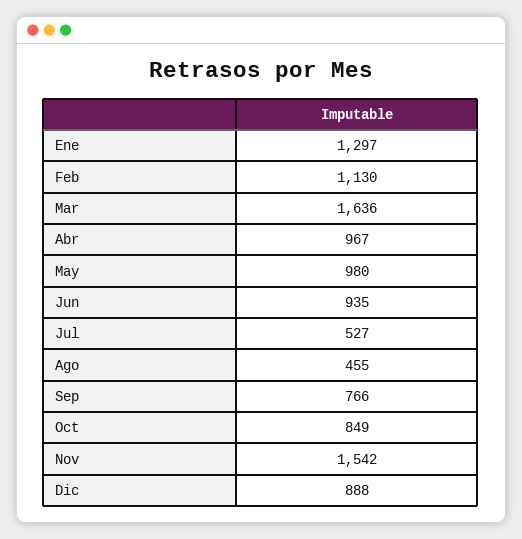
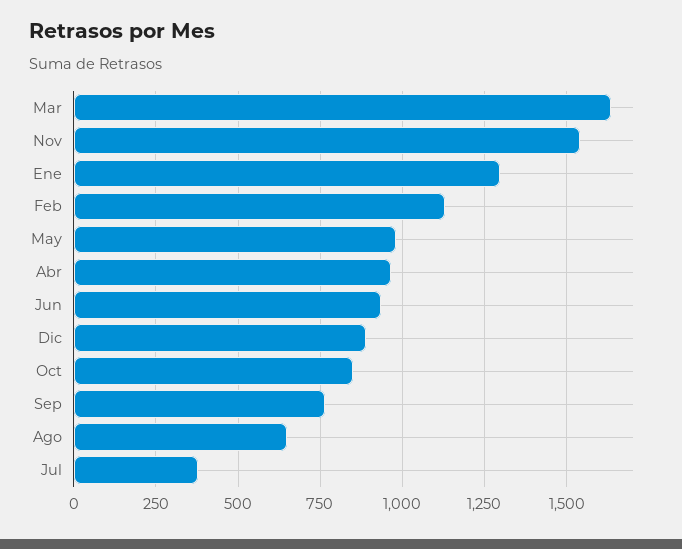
  {
    "Ene": 1297,
    "Feb": 1130,
    "Mar": 1636,
    "Abr": 967,
    "May": 980,
    "Jun": 935,
-   "Jul": 527,
+   "Jul": 375,
-   "Ago": 455,
+   "Ago": 650,
    "Sep": 766,
    "Oct": 849,
    "Nov": 1542,
    "Dic": 888
  }

